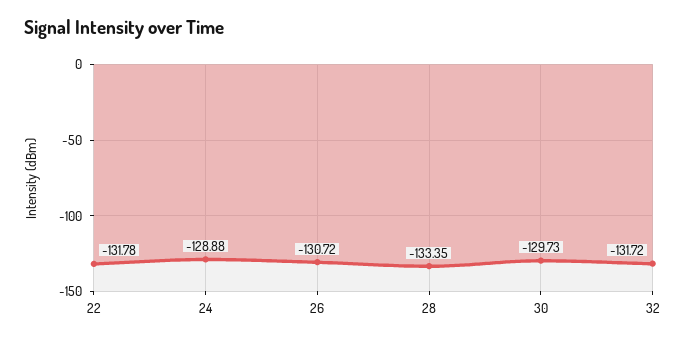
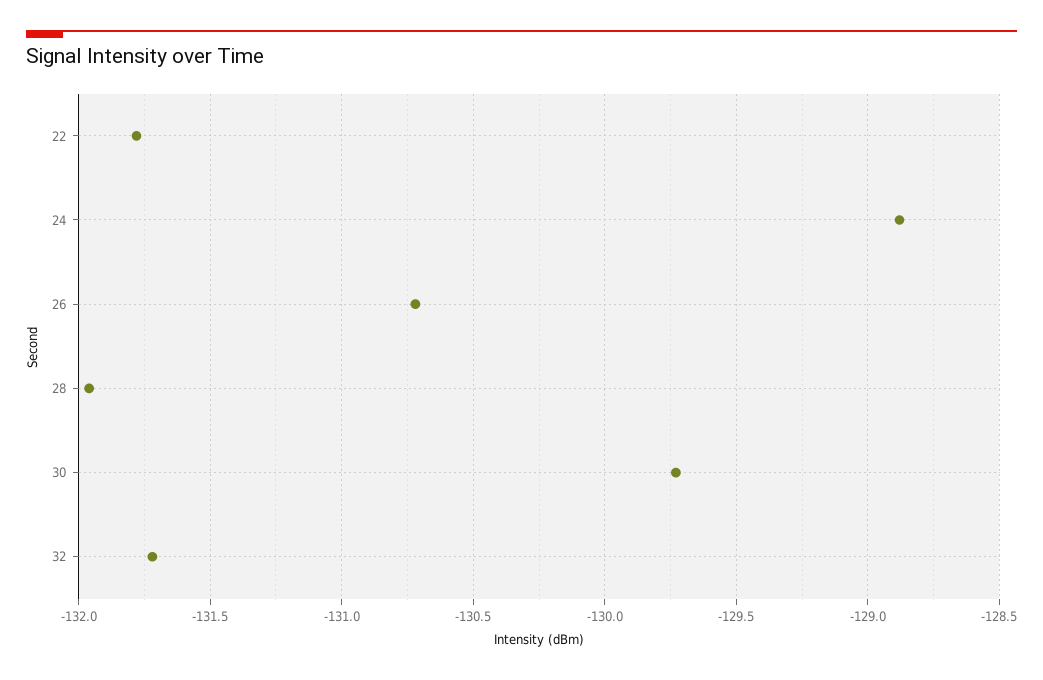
  {
    "22": -131.78,
    "24": -128.88,
    "26": -130.72,
-   "28": -133.35,
+   "28": -131.95,
    "30": -129.73,
    "32": -131.72
  }

